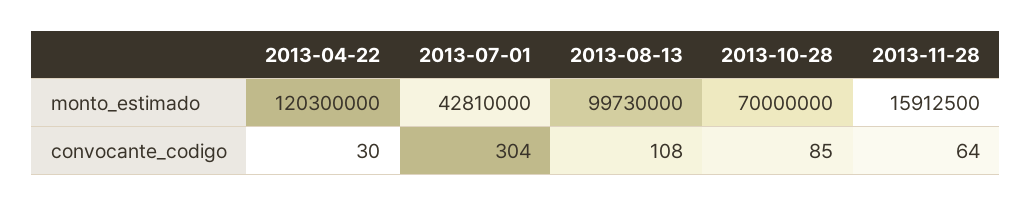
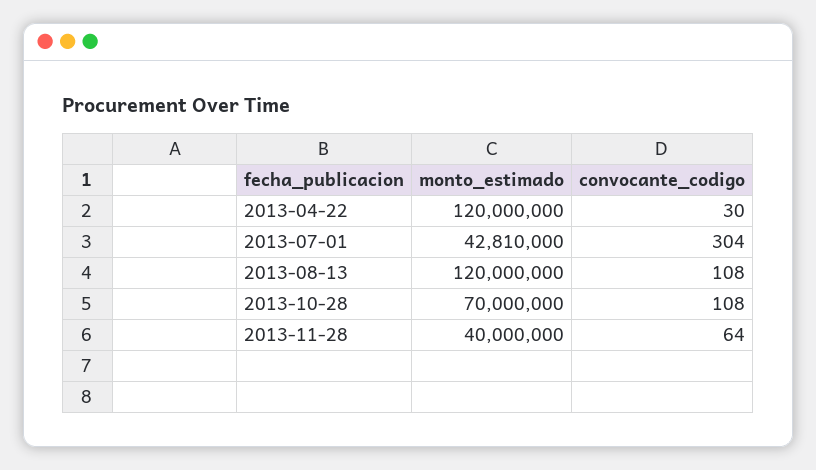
  {
    "2013-04-22": {
-     "monto_estimado": 120300000,
+     "monto_estimado": 120000000,
      "convocante_codigo": 30
    },
    "2013-07-01": {
      "monto_estimado": 42810000,
      "convocante_codigo": 304
    },
    "2013-08-13": {
-     "monto_estimado": 99730000,
+     "monto_estimado": 120000000,
      "convocante_codigo": 108
    },
    "2013-10-28": {
      "monto_estimado": 70000000,
-     "convocante_codigo": 85
+     "convocante_codigo": 108
    },
    "2013-11-28": {
-     "monto_estimado": 15912500,
+     "monto_estimado": 40000000,
      "convocante_codigo": 64
    }
  }

